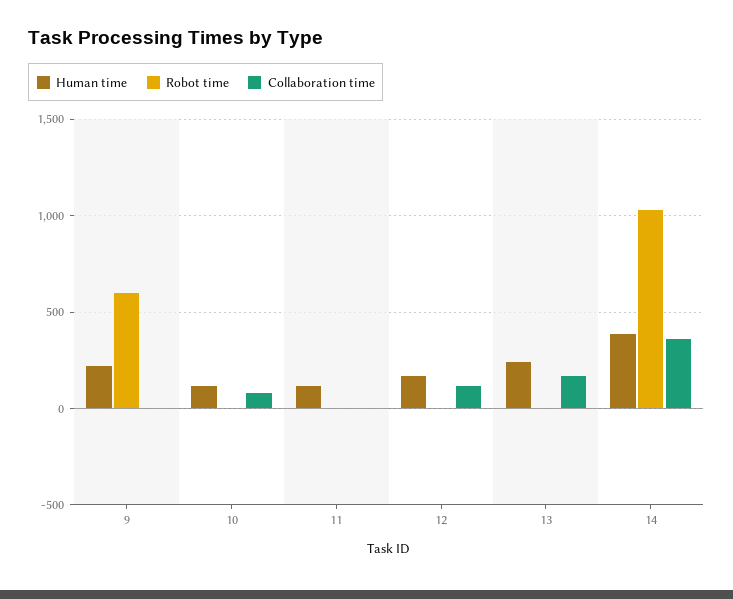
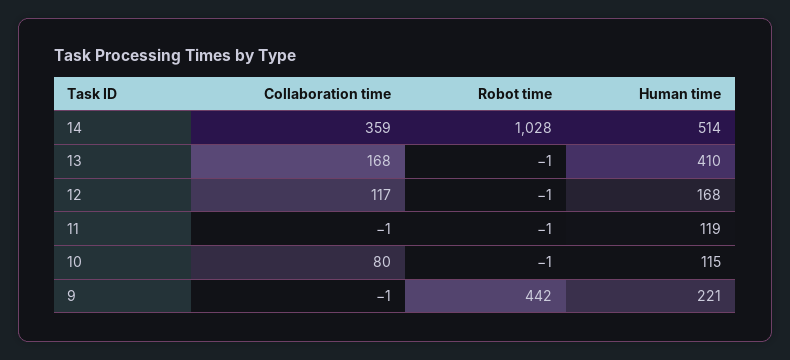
  {
    "Human time": {
      "9": 221,
      "10": 115,
      "11": 119,
      "12": 168,
-     "13": 250,
+     "13": 410,
-     "14": 400
+     "14": 514
    },
    "Robot time": {
-     "9": 600,
+     "9": 442,
      "10": -1,
      "11": -1,
      "12": -1,
      "13": -1,
      "14": 1028
    },
    "Collaboration time": {
      "9": -1,
      "10": 80,
      "11": -1,
      "12": 117,
      "13": 168,
      "14": 359
    }
  }

